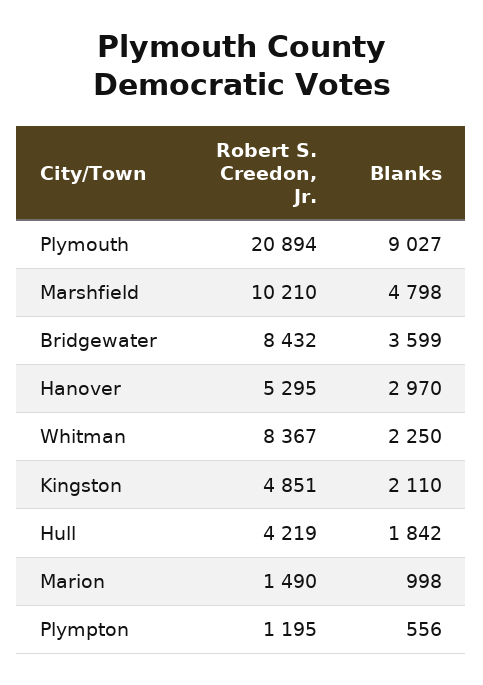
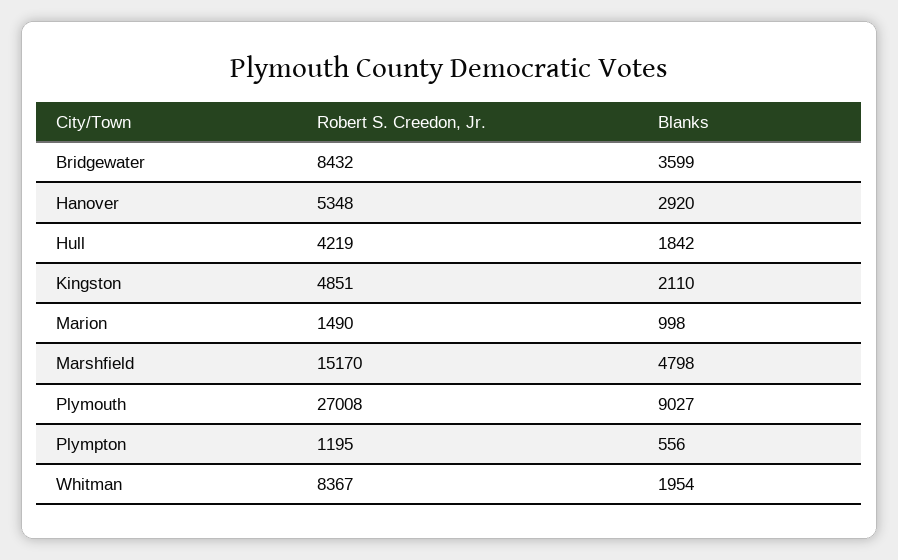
  {
    "Robert S. Creedon, Jr.": {
-     "Plymouth": 20894,
+     "Plymouth": 27008,
-     "Marshfield": 10210,
+     "Marshfield": 15170,
      "Bridgewater": 8432,
-     "Hanover": 5295,
+     "Hanover": 5348,
      "Whitman": 8367,
      "Kingston": 4851,
      "Hull": 4219,
      "Marion": 1490,
      "Plympton": 1195
    },
    "Blanks": {
      "Plymouth": 9027,
      "Marshfield": 4798,
      "Bridgewater": 3599,
-     "Hanover": 2970,
+     "Hanover": 2920,
-     "Whitman": 2250,
+     "Whitman": 1954,
      "Kingston": 2110,
      "Hull": 1842,
      "Marion": 998,
      "Plympton": 556
    }
  }

